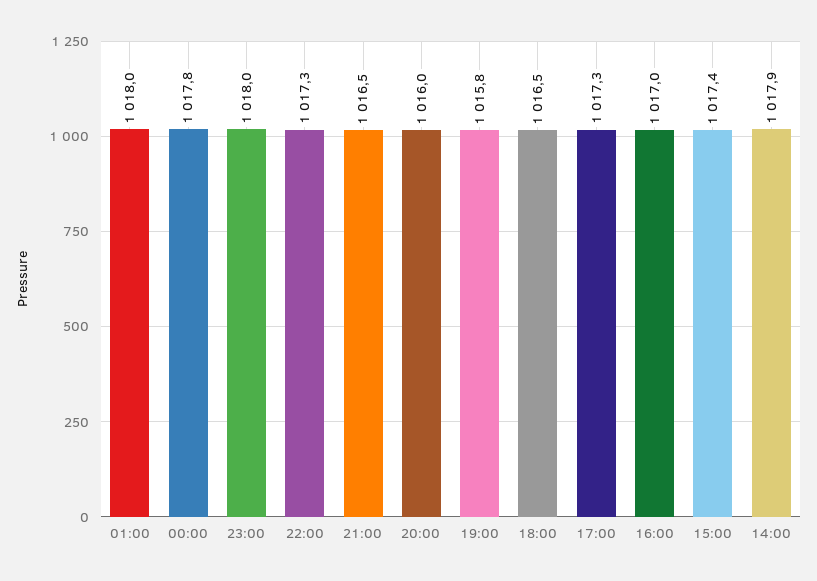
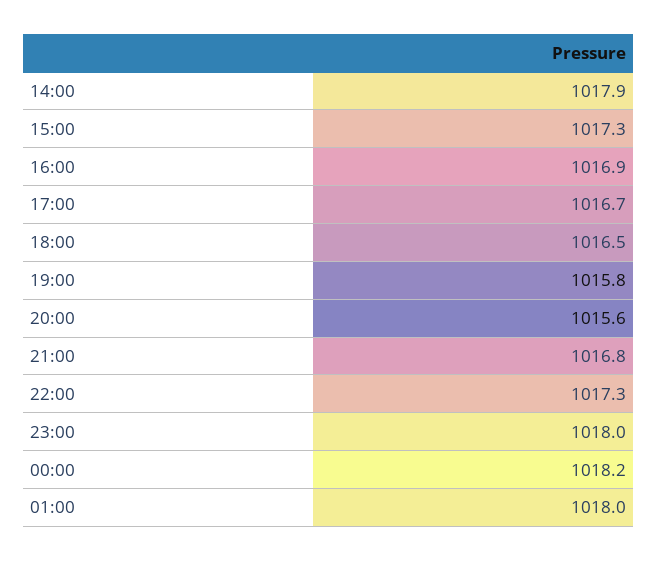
  {
    "01:00": 1018,
-   "00:00": 1017.8,
+   "00:00": 1018.2,
    "23:00": 1018,
    "22:00": 1017.3,
-   "21:00": 1016.5,
+   "21:00": 1016.8,
-   "20:00": 1016,
+   "20:00": 1015.6,
    "19:00": 1015.8,
    "18:00": 1016.5,
-   "17:00": 1017.3,
+   "17:00": 1016.7,
-   "16:00": 1017,
+   "16:00": 1016.9,
-   "15:00": 1017.4,
+   "15:00": 1017.3,
    "14:00": 1017.9
  }

